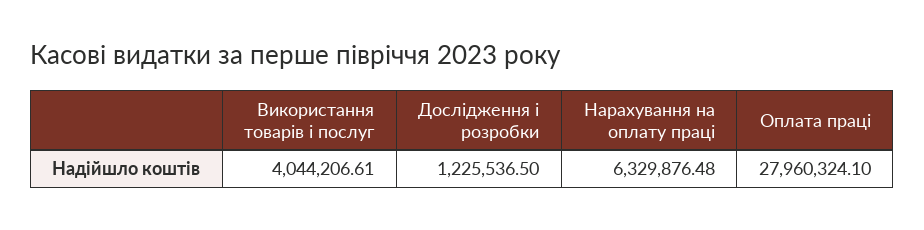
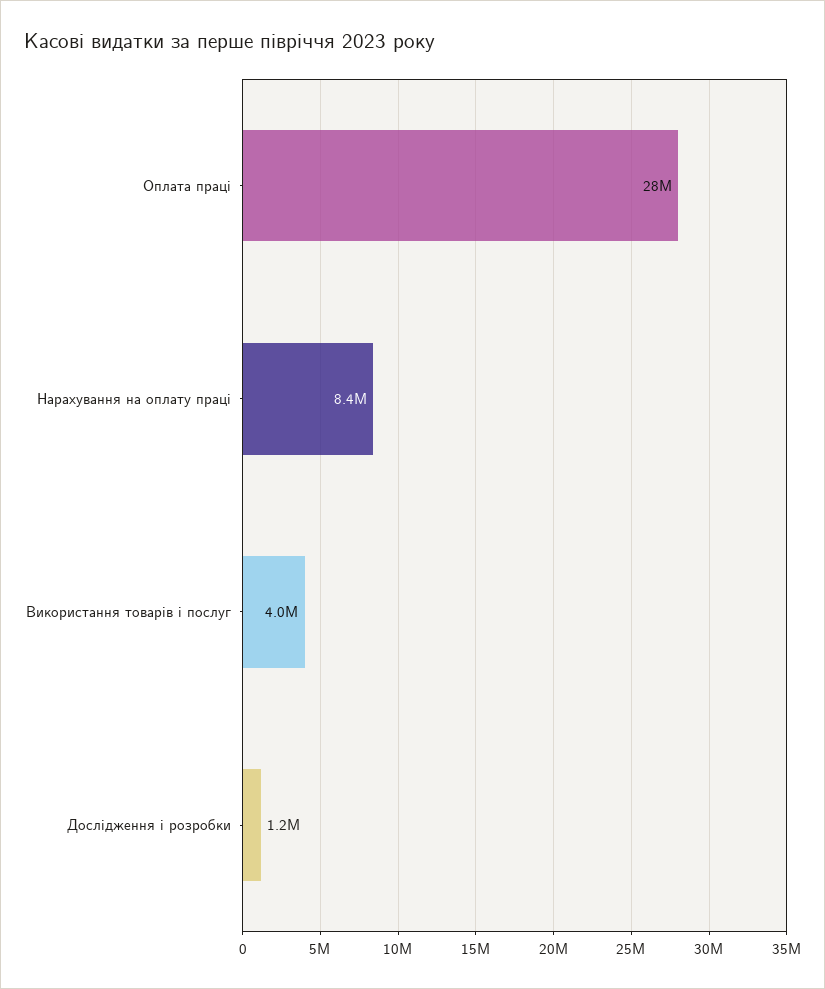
  {
    "Використання товарів і послуг": 4044206.61,
    "Дослідження і розробки": 1225536.5,
-   "Нарахування на оплату праці": 6329876.48,
+   "Нарахування на оплату праці": 8400000,
    "Оплата праці": 27960324.1
  }

